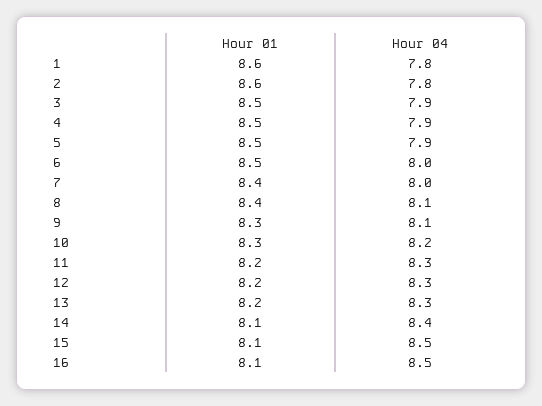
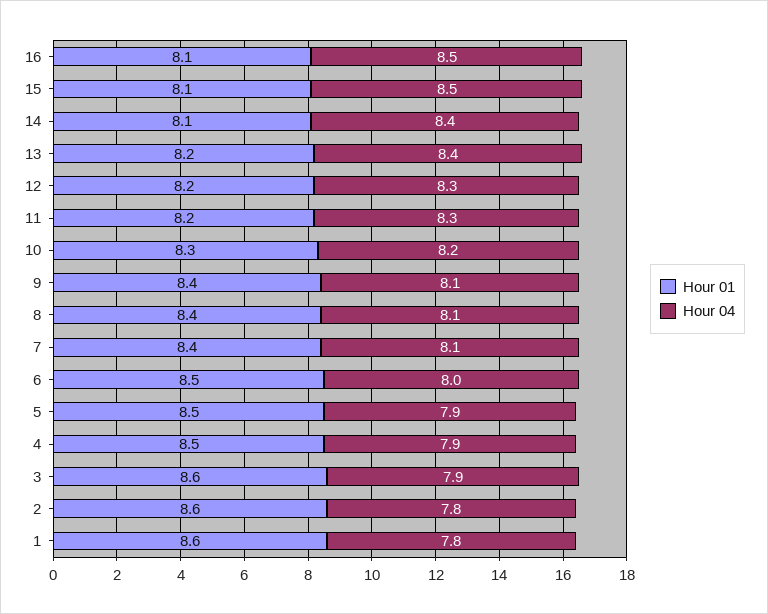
  {
    "Hour 01": {
      "1": 8.6,
      "2": 8.6,
-     "3": 8.5,
+     "3": 8.6,
      "4": 8.5,
      "5": 8.5,
      "6": 8.5,
      "7": 8.4,
      "8": 8.4,
-     "9": 8.3,
+     "9": 8.4,
      "10": 8.3,
      "11": 8.2,
      "12": 8.2,
      "13": 8.2,
      "14": 8.1,
      "15": 8.1,
      "16": 8.1
    },
    "Hour 04": {
      "1": 7.8,
      "2": 7.8,
      "3": 7.9,
      "4": 7.9,
      "5": 7.9,
      "6": 8,
-     "7": 8,
+     "7": 8.1,
      "8": 8.1,
      "9": 8.1,
      "10": 8.2,
      "11": 8.3,
      "12": 8.3,
-     "13": 8.3,
+     "13": 8.4,
      "14": 8.4,
      "15": 8.5,
      "16": 8.5
    }
  }

